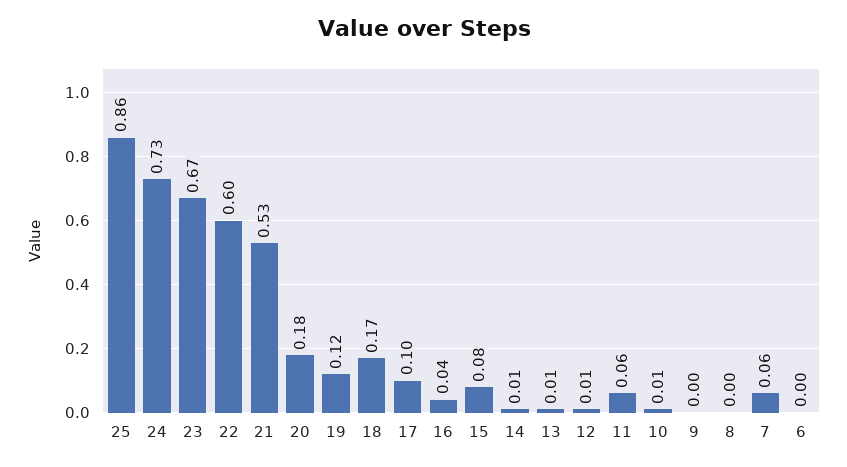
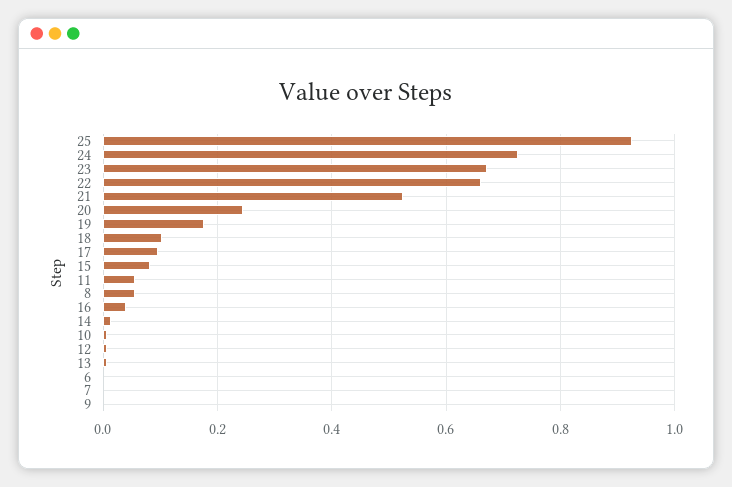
  {
-   "25": 0.86,
+   "25": 0.92,
    "24": 0.73,
    "23": 0.67,
-   "22": 0.6,
+   "22": 0.66,
    "21": 0.53,
-   "20": 0.18,
+   "20": 0.24,
-   "19": 0.12,
+   "19": 0.18,
-   "18": 0.17,
+   "18": 0.1,
    "17": 0.1,
    "16": 0.04,
    "15": 0.08,
    "14": 0.01,
    "13": 0.01,
    "12": 0.01,
    "11": 0.06,
    "10": 0.01,
    "9": 0,
-   "8": 0,
+   "8": 0.06,
-   "7": 0.06,
+   "7": 0,
    "6": 0
  }

